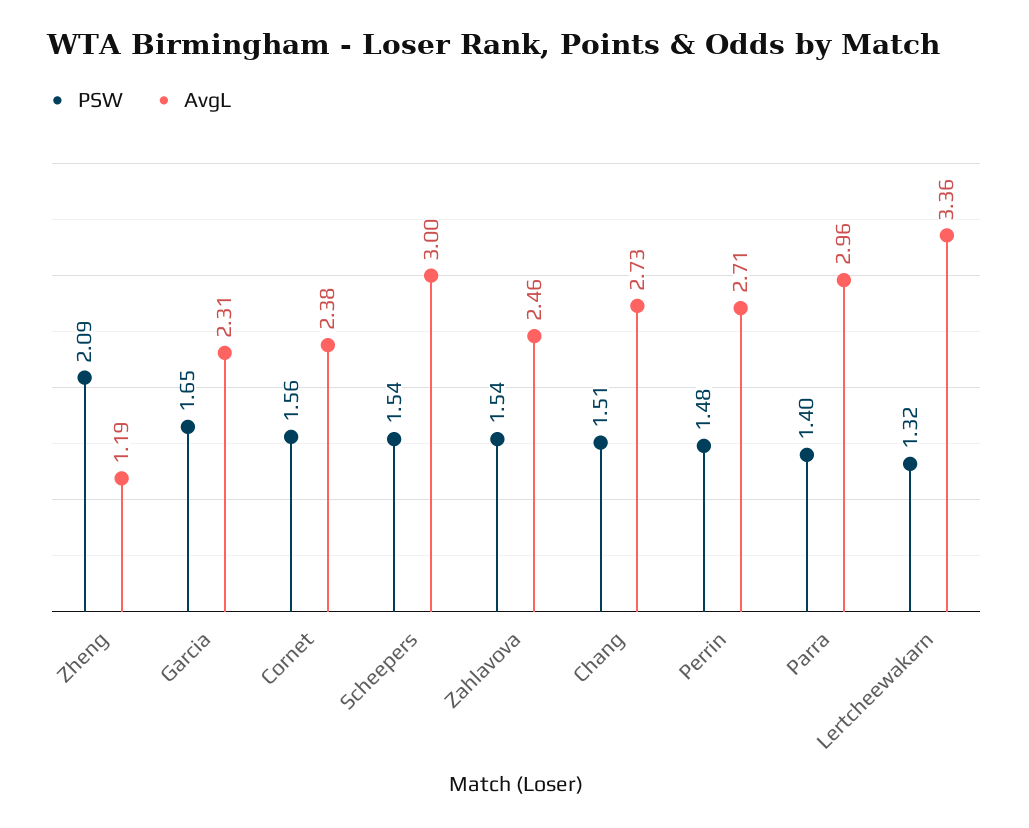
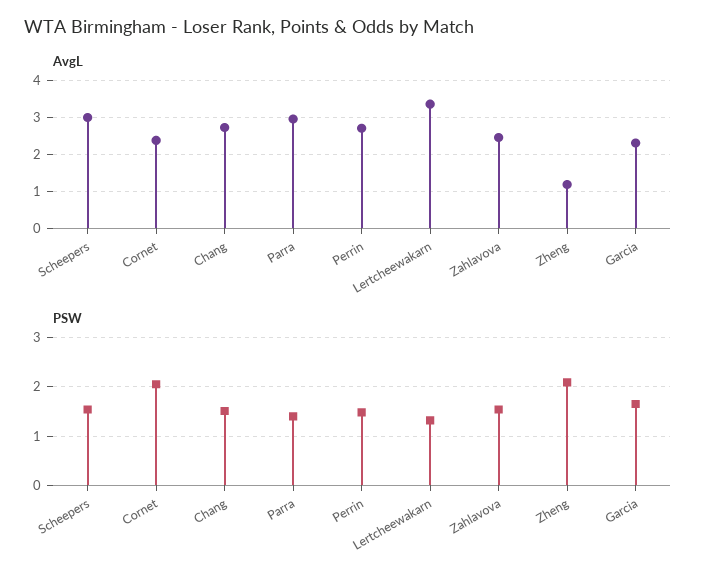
  {
    "PSW": {
      "Zheng": 2.09,
      "Garcia": 1.65,
-     "Cornet": 1.56,
+     "Cornet": 2,
      "Scheepers": 1.54,
      "Zahlavova": 1.54,
      "Chang": 1.51,
      "Perrin": 1.48,
      "Parra": 1.4,
      "Lertcheewakarn": 1.32
    },
    "AvgL": {
      "Zheng": 1.19,
      "Garcia": 2.31,
      "Cornet": 2.38,
      "Scheepers": 3,
      "Zahlavova": 2.46,
      "Chang": 2.73,
      "Perrin": 2.71,
      "Parra": 2.96,
      "Lertcheewakarn": 3.36
    }
  }

